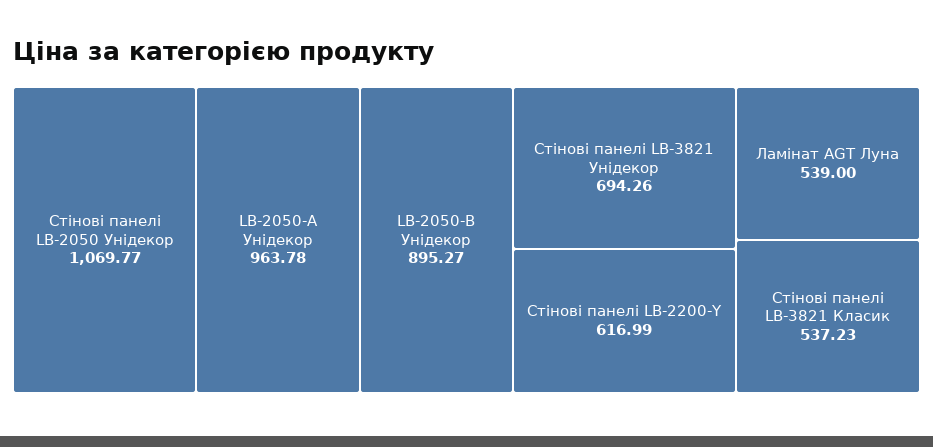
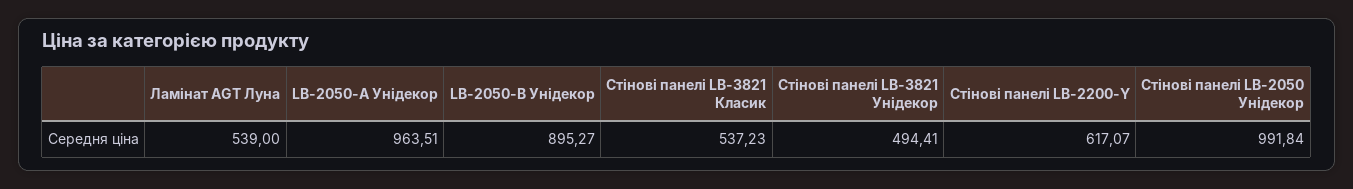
  {
-   "Стінові панелі LB-2050 Унідекор": 1069.77,
+   "Стінові панелі LB-2050 Унідекор": 991.84,
-   "LB-2050-А Унідекор": 963.78,
+   "LB-2050-А Унідекор": 963.51,
    "LB-2050-В Унідекор": 895.27,
-   "Стінові панелі LB-3821 Унідекор": 694.26,
+   "Стінові панелі LB-3821 Унідекор": 494.41,
-   "Стінові панелі LB-2200-Y": 616.99,
+   "Стінові панелі LB-2200-Y": 617.07,
    "Ламінат AGT Луна": 539,
    "Стінові панелі LB-3821 Класик": 537.23
  }

